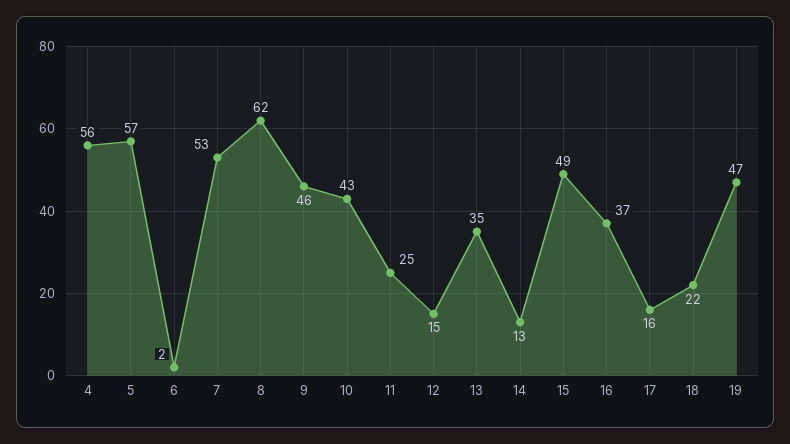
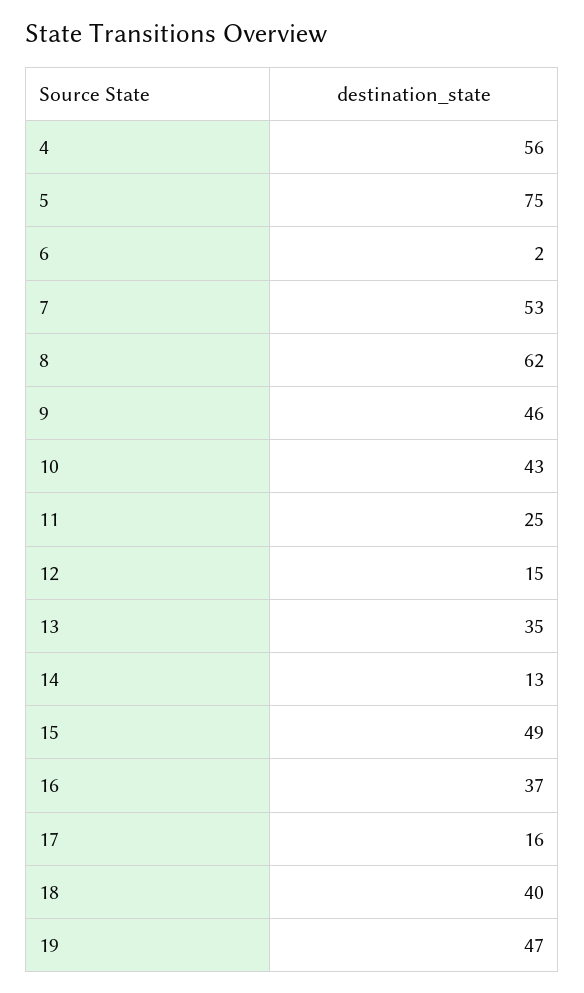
  {
    "4": 56,
-   "5": 57,
+   "5": 75,
    "6": 2,
    "7": 53,
    "8": 62,
    "9": 46,
    "10": 43,
    "11": 25,
    "12": 15,
    "13": 35,
    "14": 13,
    "15": 49,
    "16": 37,
    "17": 16,
-   "18": 22,
+   "18": 40,
    "19": 47
  }

